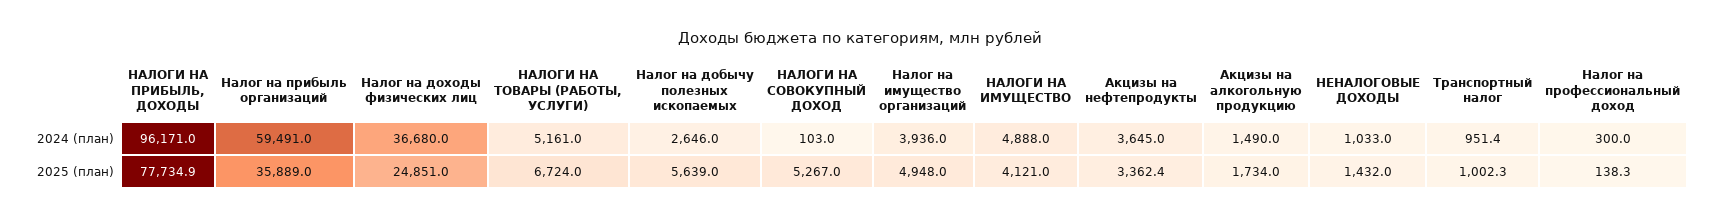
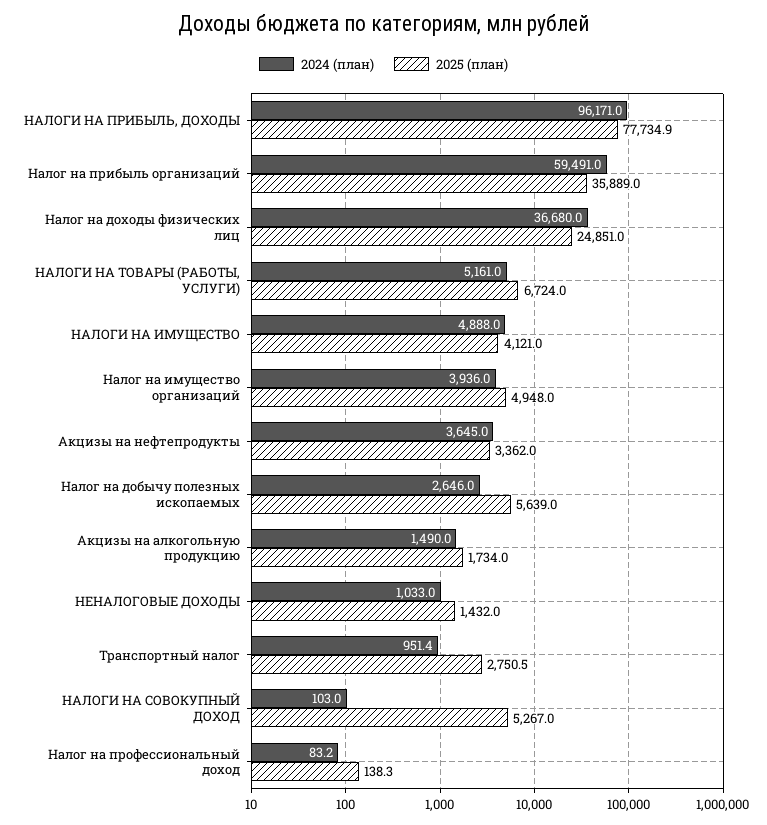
  {
    "2024 (план)": {
      "НАЛОГИ НА ПРИБЫЛЬ, ДОХОДЫ": 96171,
      "Налог на прибыль организаций": 59491,
      "Налог на доходы физических лиц": 36680,
      "НАЛОГИ НА ТОВАРЫ (РАБОТЫ, УСЛУГИ)": 5161,
      "Налог на добычу полезных ископаемых": 2646,
      "НАЛОГИ НА СОВОКУПНЫЙ ДОХОД": 103,
      "Налог на имущество организаций": 3936,
      "НАЛОГИ НА ИМУЩЕСТВО": 4888,
      "Акцизы на нефтепродукты": 3645,
      "Акцизы на алкогольную продукцию": 1490,
      "НЕНАЛОГОВЫЕ ДОХОДЫ": 1033,
      "Транспортный налог": 951.4,
-     "Налог на профессиональный доход": 300
+     "Налог на профессиональный доход": 83.2
    },
    "2025 (план)": {
      "НАЛОГИ НА ПРИБЫЛЬ, ДОХОДЫ": 77734.9,
      "Налог на прибыль организаций": 35889,
      "Налог на доходы физических лиц": 24851,
      "НАЛОГИ НА ТОВАРЫ (РАБОТЫ, УСЛУГИ)": 6724,
      "Налог на добычу полезных ископаемых": 5639,
      "НАЛОГИ НА СОВОКУПНЫЙ ДОХОД": 5267,
      "Налог на имущество организаций": 4948,
      "НАЛОГИ НА ИМУЩЕСТВО": 4121,
-     "Акцизы на нефтепродукты": 3362.4,
+     "Акцизы на нефтепродукты": 3362,
      "Акцизы на алкогольную продукцию": 1734,
      "НЕНАЛОГОВЫЕ ДОХОДЫ": 1432,
-     "Транспортный налог": 1002.3,
+     "Транспортный налог": 2750.5,
      "Налог на профессиональный доход": 138.3
    }
  }

